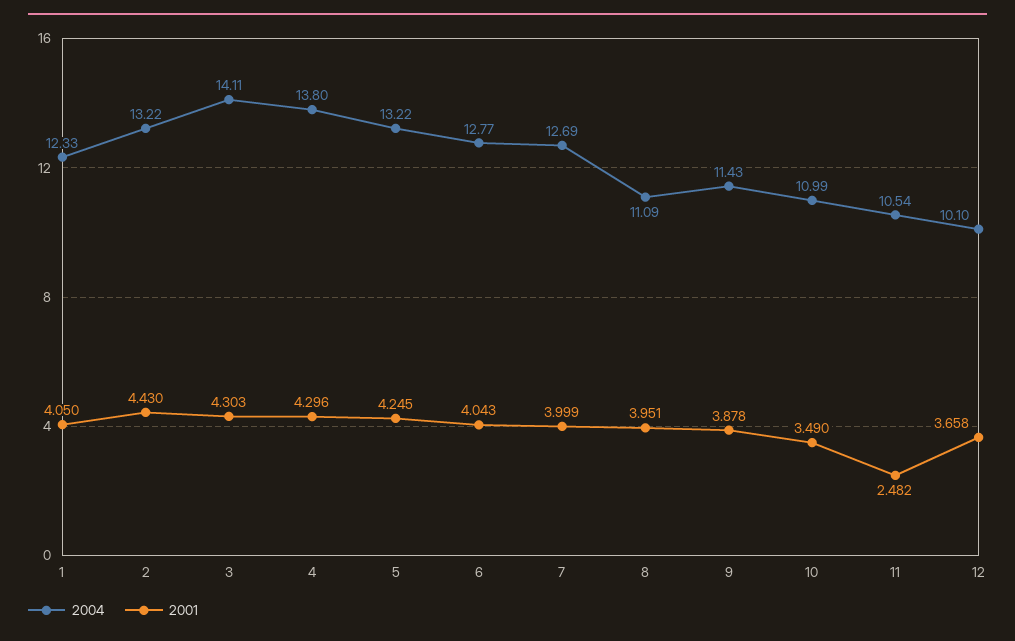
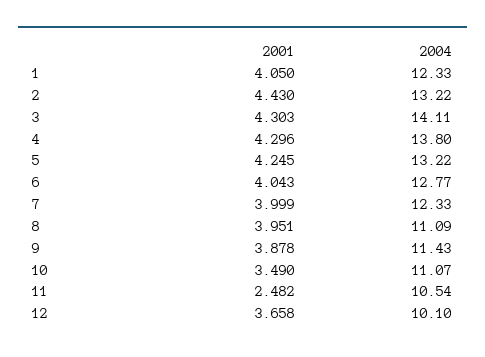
  {
    "2004": {
      "1": 12.33,
      "2": 13.22,
      "3": 14.11,
      "4": 13.8,
      "5": 13.22,
      "6": 12.77,
-     "7": 12.69,
+     "7": 12.33,
      "8": 11.09,
      "9": 11.43,
-     "10": 10.99,
+     "10": 11.07,
      "11": 10.54,
      "12": 10.1
    },
    "2001": {
      "1": 4.05,
      "2": 4.43,
      "3": 4.303,
      "4": 4.296,
      "5": 4.245,
      "6": 4.043,
      "7": 3.999,
      "8": 3.951,
      "9": 3.878,
      "10": 3.49,
      "11": 2.482,
      "12": 3.658
    }
  }

